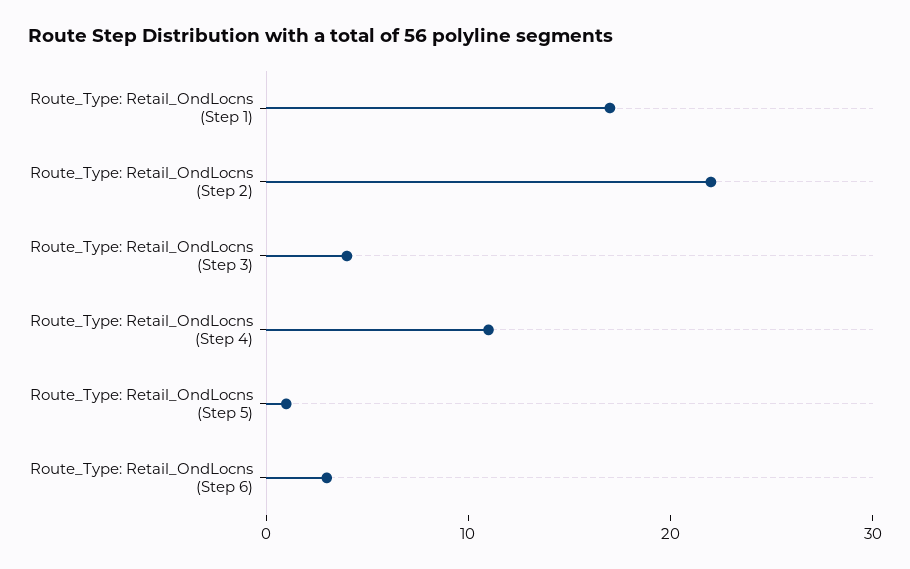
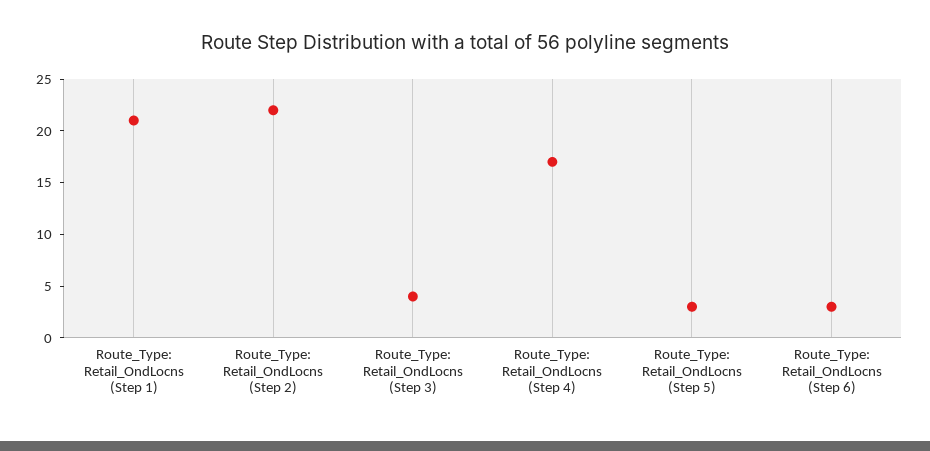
  {
-   "Route_Type: Retail_OndLocns (Step 1)": 17,
+   "Route_Type: Retail_OndLocns (Step 1)": 21,
    "Route_Type: Retail_OndLocns (Step 2)": 22,
    "Route_Type: Retail_OndLocns (Step 3)": 4,
-   "Route_Type: Retail_OndLocns (Step 4)": 11,
+   "Route_Type: Retail_OndLocns (Step 4)": 17,
-   "Route_Type: Retail_OndLocns (Step 5)": 1,
+   "Route_Type: Retail_OndLocns (Step 5)": 3,
    "Route_Type: Retail_OndLocns (Step 6)": 3
  }

